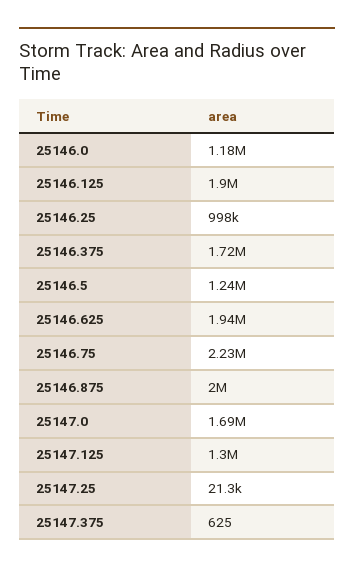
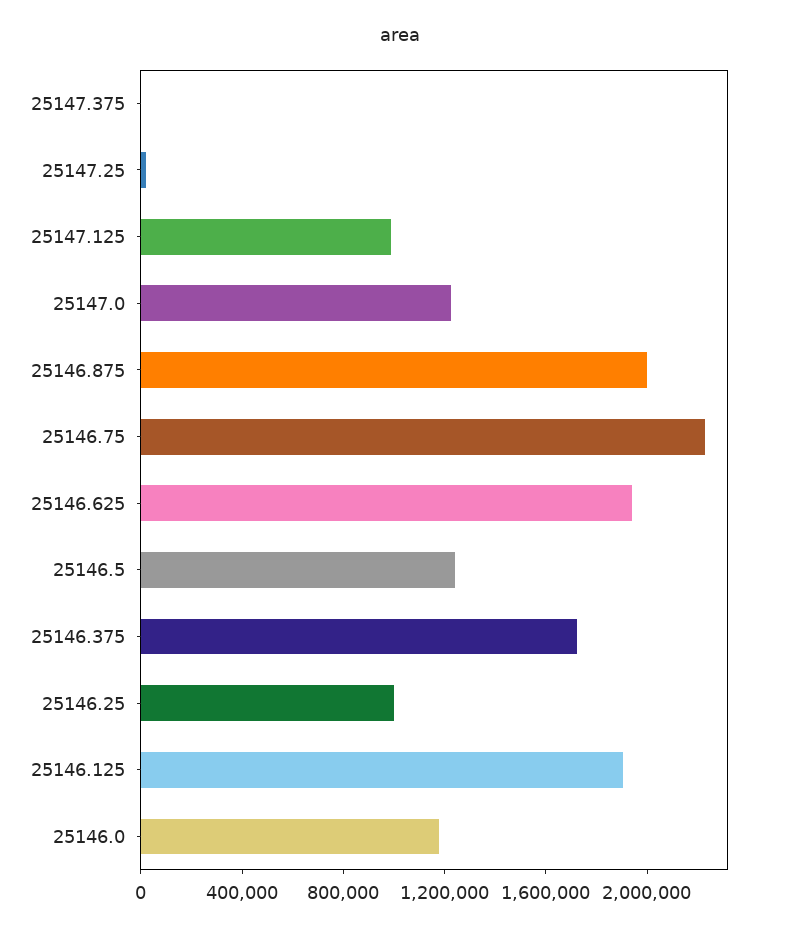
  {
    "25146.0": 1180000,
    "25146.125": 1900000,
    "25146.25": 998000,
    "25146.375": 1720000,
    "25146.5": 1240000,
    "25146.625": 1940000,
    "25146.75": 2230000,
    "25146.875": 2000000,
-   "25147.0": 1690000,
+   "25147.0": 1200000,
-   "25147.125": 1300000,
+   "25147.125": 1000000,
    "25147.25": 21300,
    "25147.375": 625
  }

